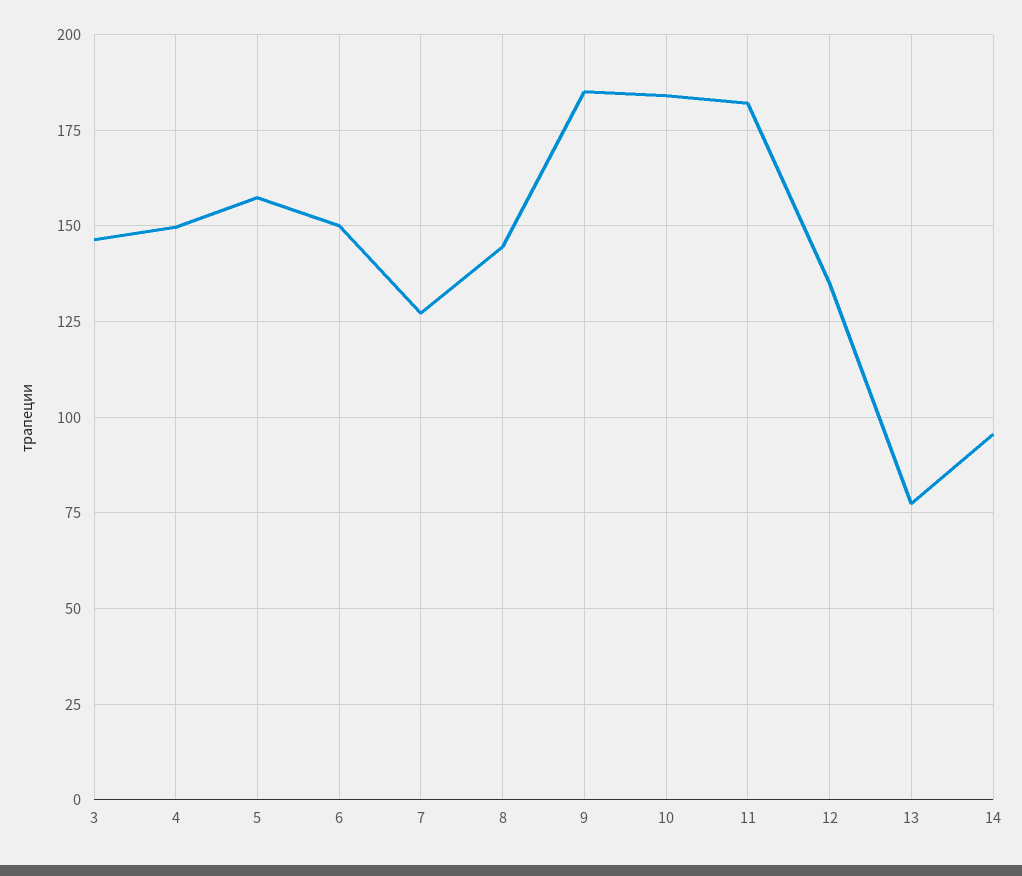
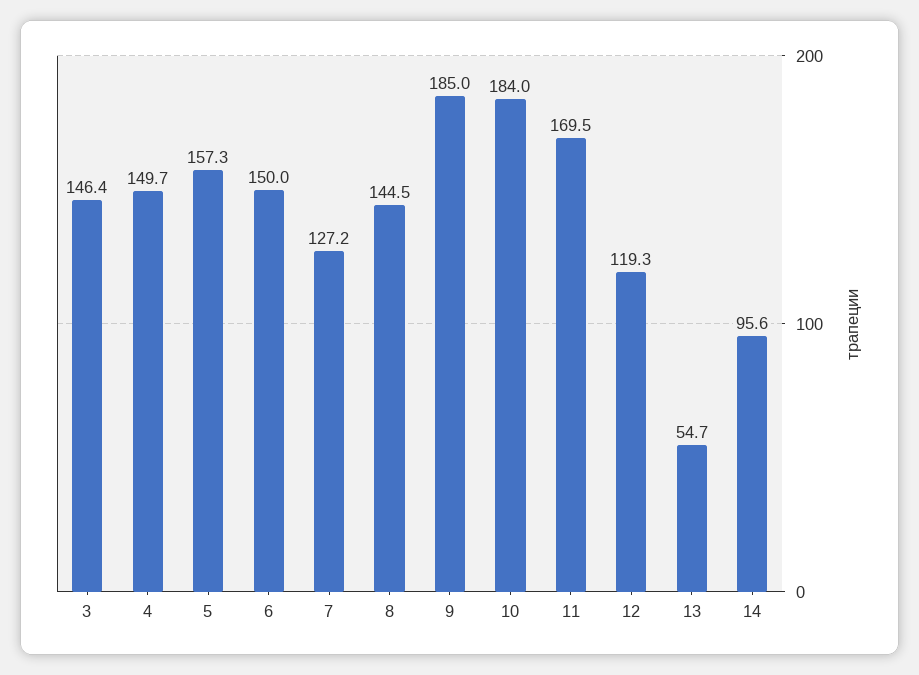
  {
    "3": 146.4,
    "4": 149.7,
    "5": 157.3,
    "6": 150,
    "7": 127.2,
    "8": 144.5,
    "9": 185,
    "10": 184,
-   "11": 182.5,
+   "11": 169.5,
-   "12": 135,
+   "12": 119.3,
-   "13": 77.5,
+   "13": 54.7,
    "14": 95.6
  }

